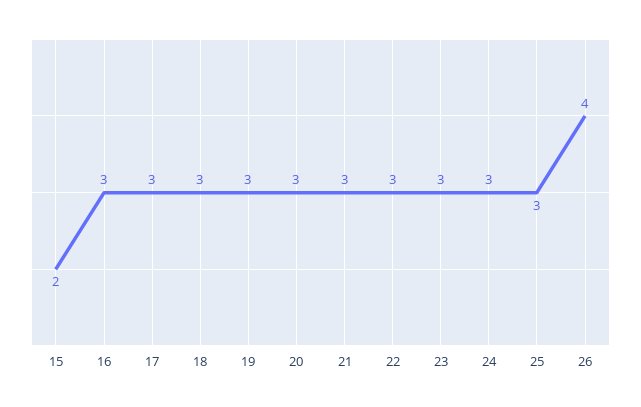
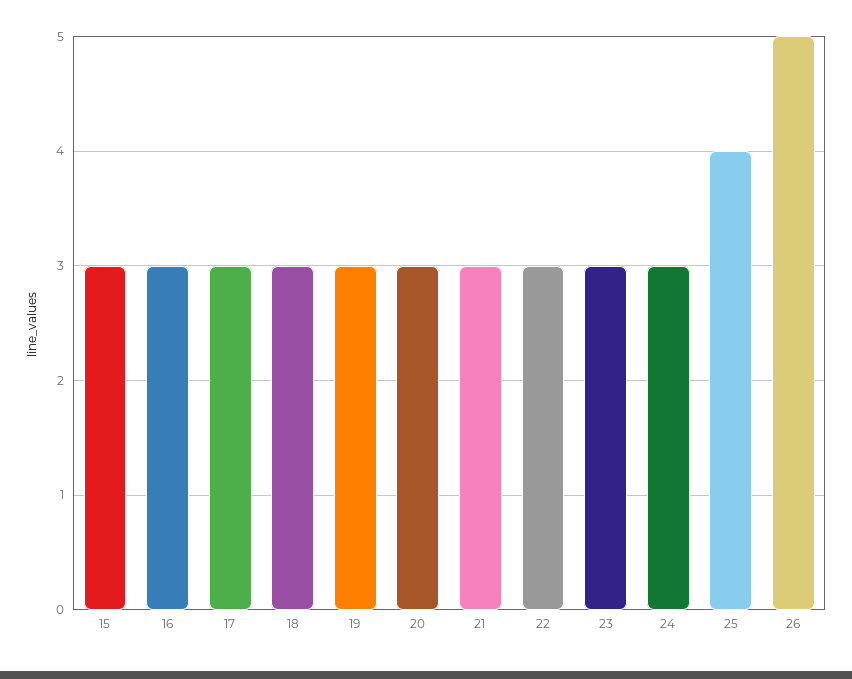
  {
-   "15": 2,
+   "15": 3,
    "16": 3,
    "17": 3,
    "18": 3,
    "19": 3,
    "20": 3,
    "21": 3,
    "22": 3,
    "23": 3,
    "24": 3,
-   "25": 3,
+   "25": 4,
-   "26": 4
+   "26": 5
  }

